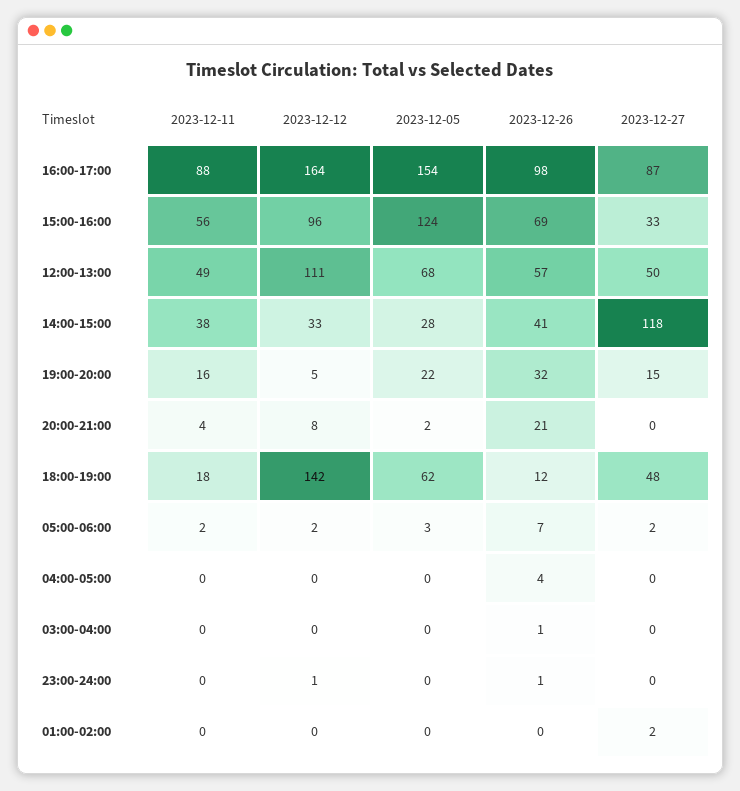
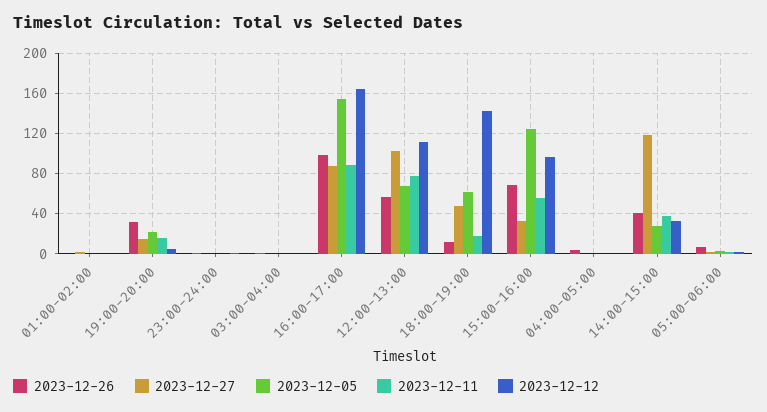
  {
    "2023-12-11": {
      "16:00-17:00": 88,
      "15:00-16:00": 56,
-     "12:00-13:00": 49,
+     "12:00-13:00": 80,
      "14:00-15:00": 38,
      "19:00-20:00": 16,
-     "20:00-21:00": 4,
      "18:00-19:00": 18,
      "05:00-06:00": 2,
      "04:00-05:00": 0,
      "03:00-04:00": 0,
      "23:00-24:00": 0,
      "01:00-02:00": 0
    },
    "2023-12-12": {
      "16:00-17:00": 164,
      "15:00-16:00": 96,
      "12:00-13:00": 111,
      "14:00-15:00": 33,
      "19:00-20:00": 5,
-     "20:00-21:00": 8,
      "18:00-19:00": 142,
      "05:00-06:00": 2,
      "04:00-05:00": 0,
      "03:00-04:00": 0,
      "23:00-24:00": 1,
      "01:00-02:00": 0
    },
    "2023-12-05": {
      "16:00-17:00": 154,
      "15:00-16:00": 124,
      "12:00-13:00": 68,
      "14:00-15:00": 28,
      "19:00-20:00": 22,
-     "20:00-21:00": 2,
      "18:00-19:00": 62,
      "05:00-06:00": 3,
      "04:00-05:00": 0,
      "03:00-04:00": 0,
      "23:00-24:00": 0,
      "01:00-02:00": 0
    },
    "2023-12-26": {
      "16:00-17:00": 98,
      "15:00-16:00": 69,
      "12:00-13:00": 57,
      "14:00-15:00": 41,
      "19:00-20:00": 32,
-     "20:00-21:00": 21,
      "18:00-19:00": 12,
      "05:00-06:00": 7,
      "04:00-05:00": 4,
      "03:00-04:00": 1,
      "23:00-24:00": 1,
      "01:00-02:00": 0
    },
    "2023-12-27": {
      "16:00-17:00": 87,
      "15:00-16:00": 33,
-     "12:00-13:00": 50,
+     "12:00-13:00": 100,
      "14:00-15:00": 118,
      "19:00-20:00": 15,
-     "20:00-21:00": 0,
      "18:00-19:00": 48,
      "05:00-06:00": 2,
      "04:00-05:00": 0,
      "03:00-04:00": 0,
      "23:00-24:00": 0,
      "01:00-02:00": 2
    }
  }

